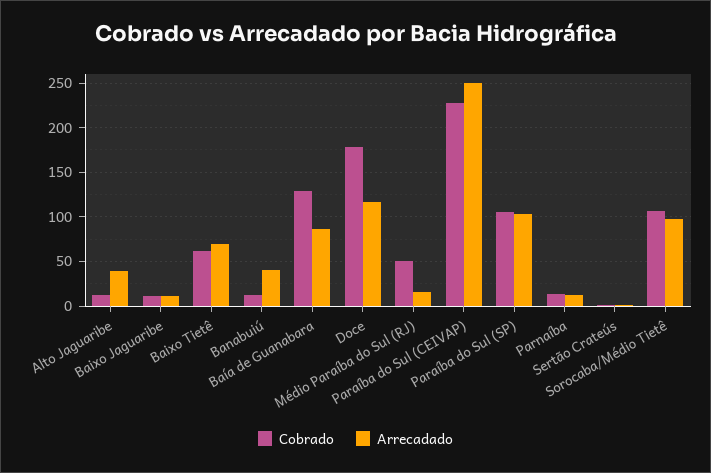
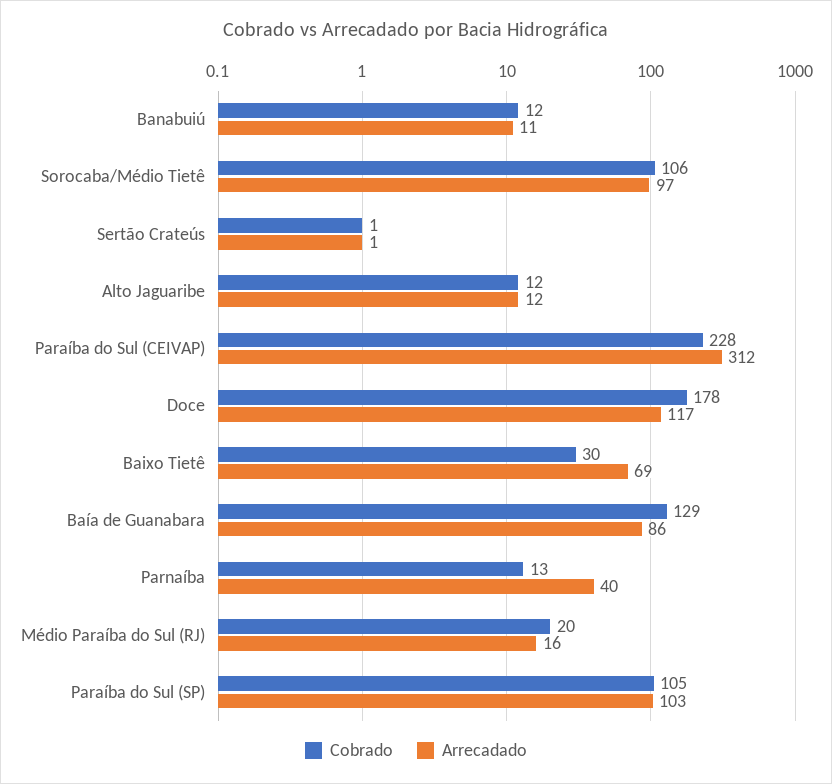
  {
    "Cobrado": {
      "Alto Jaguaribe": 12,
-     "Baixo Jaguaribe": 10,
-     "Baixo Tietê": 60,
+     "Baixo Tietê": 30,
      "Banabuiú": 12,
      "Baía de Guanabara": 129,
      "Doce": 178,
-     "Médio Paraíba do Sul (RJ)": 50,
+     "Médio Paraíba do Sul (RJ)": 20,
      "Paraíba do Sul (CEIVAP)": 228,
      "Paraíba do Sul (SP)": 105,
      "Parnaíba": 13,
      "Sertão Crateús": 1,
      "Sorocaba/Médio Tietê": 106
    },
    "Arrecadado": {
-     "Alto Jaguaribe": 40,
+     "Alto Jaguaribe": 12,
-     "Baixo Jaguaribe": 10,
      "Baixo Tietê": 69,
-     "Banabuiú": 40,
+     "Banabuiú": 11,
      "Baía de Guanabara": 86,
      "Doce": 117,
      "Médio Paraíba do Sul (RJ)": 16,
-     "Paraíba do Sul (CEIVAP)": 250,
+     "Paraíba do Sul (CEIVAP)": 312,
      "Paraíba do Sul (SP)": 103,
-     "Parnaíba": 10,
+     "Parnaíba": 40,
      "Sertão Crateús": 1,
      "Sorocaba/Médio Tietê": 97
    }
  }

